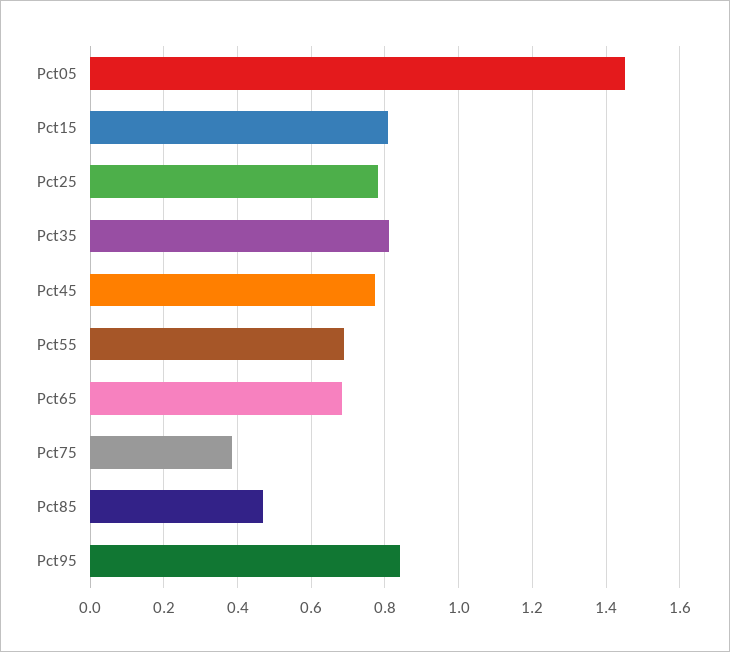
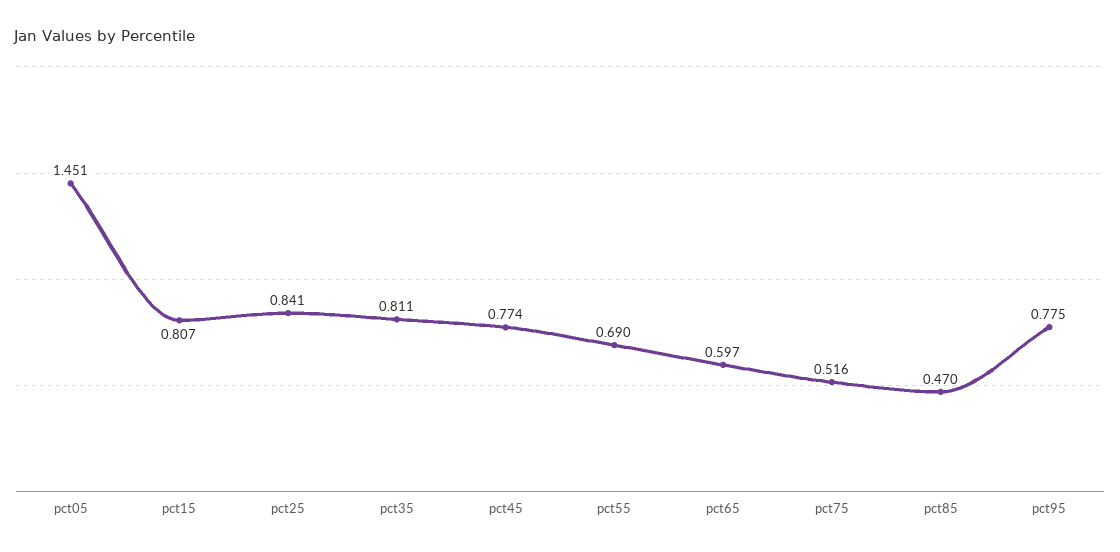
  {
    "Pct05": 1.451,
    "Pct15": 0.807,
-   "Pct25": 0.78,
+   "Pct25": 0.841,
    "Pct35": 0.811,
    "Pct45": 0.774,
    "Pct55": 0.69,
-   "Pct65": 0.68,
+   "Pct65": 0.597,
-   "Pct75": 0.38,
+   "Pct75": 0.516,
    "Pct85": 0.47,
-   "Pct95": 0.84
+   "Pct95": 0.775
  }

